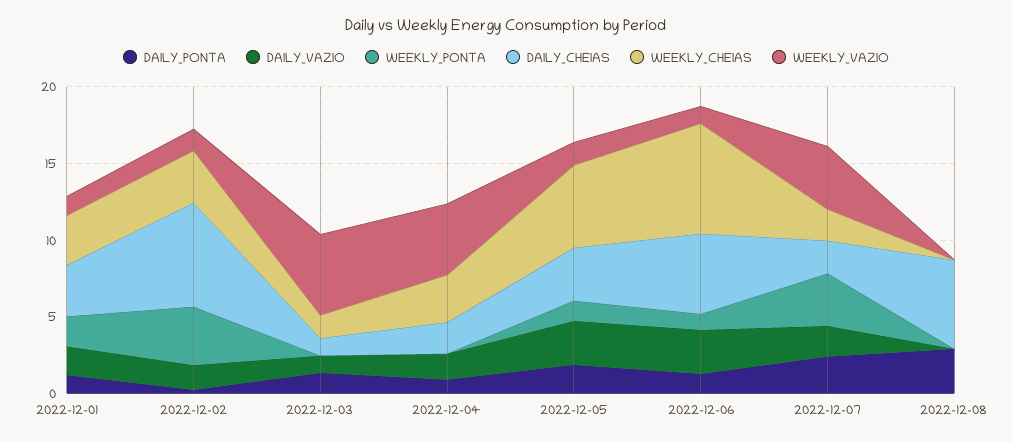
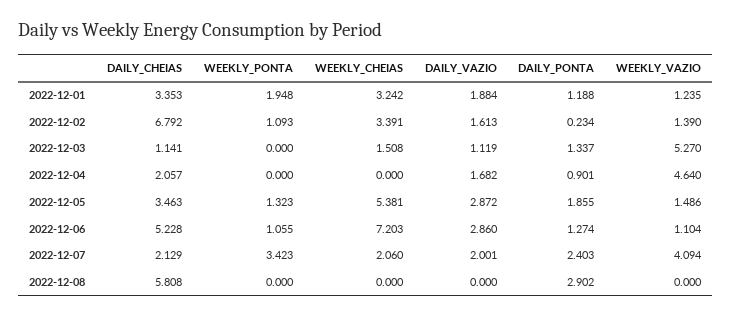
  {
    "DAILY_PONTA": {
      "2022-12-01": 1.188,
      "2022-12-02": 0.234,
      "2022-12-03": 1.337,
      "2022-12-04": 0.901,
      "2022-12-05": 1.855,
      "2022-12-06": 1.274,
      "2022-12-07": 2.403,
      "2022-12-08": 2.902
    },
    "DAILY_VAZIO": {
      "2022-12-01": 1.884,
      "2022-12-02": 1.613,
      "2022-12-03": 1.119,
      "2022-12-04": 1.682,
      "2022-12-05": 2.872,
      "2022-12-06": 2.86,
      "2022-12-07": 2.001,
      "2022-12-08": 0
    },
    "WEEKLY_PONTA": {
      "2022-12-01": 1.948,
-     "2022-12-02": 4,
+     "2022-12-02": 1.093,
      "2022-12-03": 0,
      "2022-12-04": 0,
      "2022-12-05": 1.323,
      "2022-12-06": 1.055,
      "2022-12-07": 3.423,
      "2022-12-08": 0
    },
    "DAILY_CHEIAS": {
      "2022-12-01": 3.353,
      "2022-12-02": 6.792,
      "2022-12-03": 1.141,
      "2022-12-04": 2.057,
      "2022-12-05": 3.463,
      "2022-12-06": 5.228,
      "2022-12-07": 2.129,
      "2022-12-08": 5.808
    },
    "WEEKLY_CHEIAS": {
      "2022-12-01": 3.242,
      "2022-12-02": 3.391,
      "2022-12-03": 1.508,
-     "2022-12-04": 3,
+     "2022-12-04": 0,
      "2022-12-05": 5.381,
      "2022-12-06": 7.203,
      "2022-12-07": 2.06,
      "2022-12-08": 0
    },
    "WEEKLY_VAZIO": {
      "2022-12-01": 1.235,
      "2022-12-02": 1.39,
      "2022-12-03": 5.27,
      "2022-12-04": 4.64,
      "2022-12-05": 1.486,
      "2022-12-06": 1.104,
      "2022-12-07": 4.094,
      "2022-12-08": 0
    }
  }

